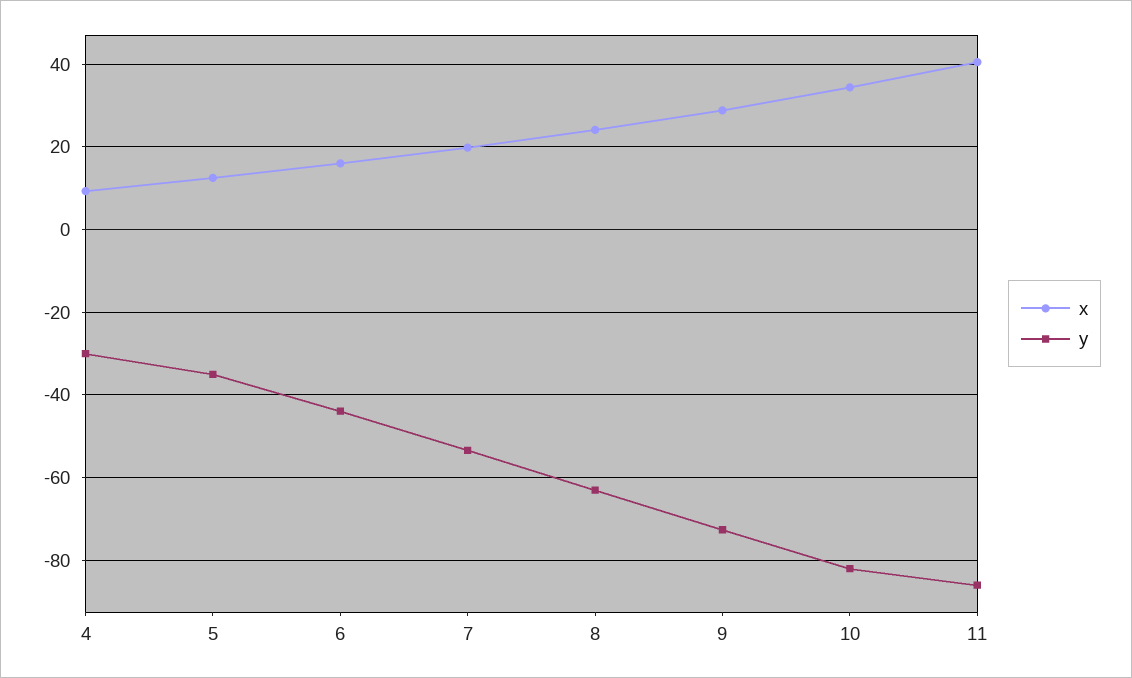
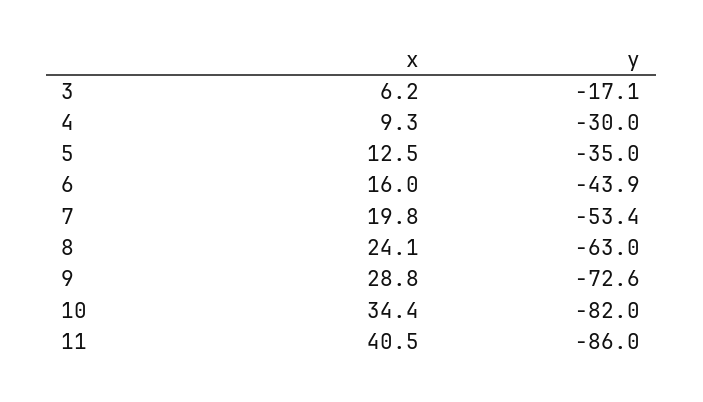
  {
    "x": {
      "4": 9.3,
      "5": 12.5,
      "6": 16,
      "7": 19.8,
      "8": 24.1,
      "9": 28.8,
      "10": 34.4,
-     "11": 40.5
+     "11": 40.5,
+     "3": 6.2
    },
    "y": {
      "4": -30,
      "5": -35,
      "6": -43.9,
      "7": -53.4,
      "8": -63,
      "9": -72.6,
      "10": -82,
-     "11": -86
+     "11": -86,
+     "3": -17.1
    }
  }

